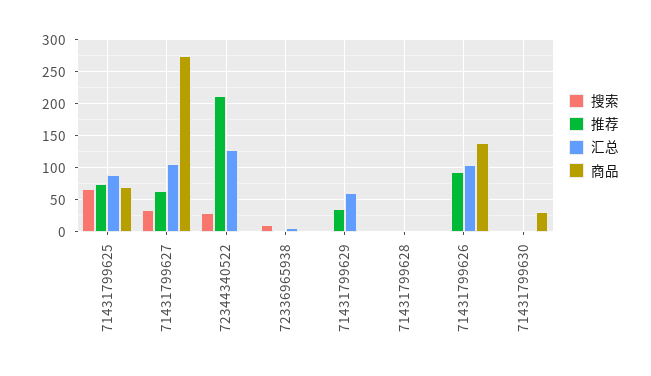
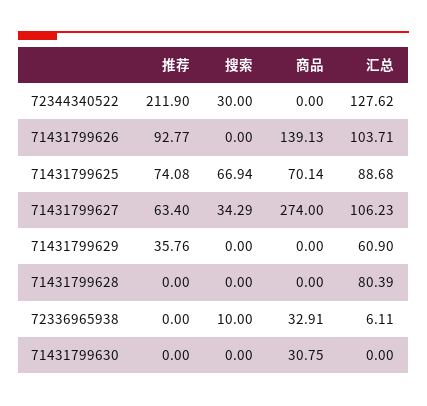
  {
    "搜索": {
      "71431799625": 66.94,
      "71431799627": 34.29,
      "72344340522": 30,
      "72336965938": 10,
      "71431799629": 0,
      "71431799628": 0,
      "71431799626": 0,
      "71431799630": 0
    },
    "推荐": {
      "71431799625": 74.08,
      "71431799627": 63.4,
      "72344340522": 211.9,
      "72336965938": 0,
      "71431799629": 35.76,
      "71431799628": 0,
      "71431799626": 92.77,
      "71431799630": 0
    },
    "汇总": {
      "71431799625": 88.68,
      "71431799627": 106.23,
      "72344340522": 127.62,
      "72336965938": 6.11,
      "71431799629": 60.9,
-     "71431799628": 0,
+     "71431799628": 80.39,
      "71431799626": 103.71,
      "71431799630": 0
    },
    "商品": {
      "71431799625": 70.14,
      "71431799627": 274,
      "72344340522": 0,
-     "72336965938": 0,
+     "72336965938": 32.91,
      "71431799629": 0,
      "71431799628": 0,
      "71431799626": 139.13,
      "71431799630": 30.75
    }
  }

